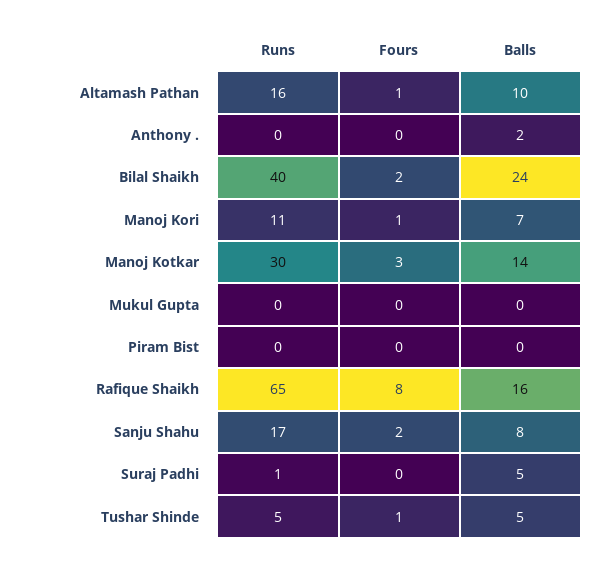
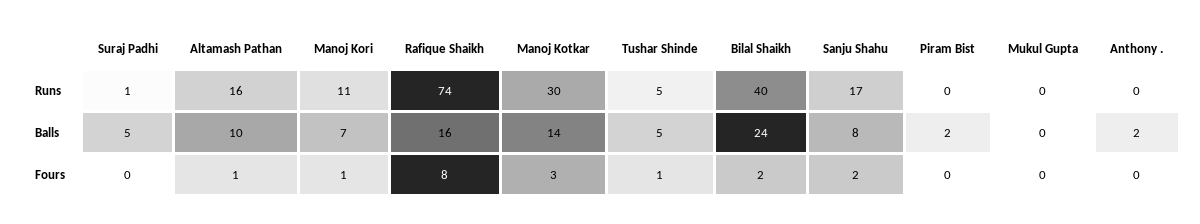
  {
    "Runs": {
      "Altamash Pathan": 16,
      "Anthony .": 0,
      "Bilal Shaikh": 40,
      "Manoj Kori": 11,
      "Manoj Kotkar": 30,
      "Mukul Gupta": 0,
      "Piram Bist": 0,
-     "Rafique Shaikh": 65,
+     "Rafique Shaikh": 74,
      "Sanju Shahu": 17,
      "Suraj Padhi": 1,
      "Tushar Shinde": 5
    },
    "Fours": {
      "Altamash Pathan": 1,
      "Anthony .": 0,
      "Bilal Shaikh": 2,
      "Manoj Kori": 1,
      "Manoj Kotkar": 3,
      "Mukul Gupta": 0,
      "Piram Bist": 0,
      "Rafique Shaikh": 8,
      "Sanju Shahu": 2,
      "Suraj Padhi": 0,
      "Tushar Shinde": 1
    },
    "Balls": {
      "Altamash Pathan": 10,
      "Anthony .": 2,
      "Bilal Shaikh": 24,
      "Manoj Kori": 7,
      "Manoj Kotkar": 14,
      "Mukul Gupta": 0,
-     "Piram Bist": 0,
+     "Piram Bist": 2,
      "Rafique Shaikh": 16,
      "Sanju Shahu": 8,
      "Suraj Padhi": 5,
      "Tushar Shinde": 5
    }
  }

